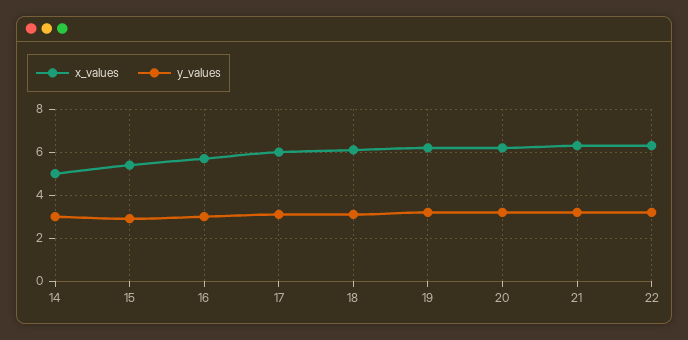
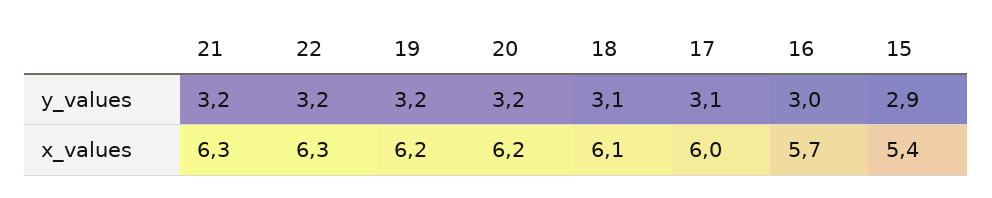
  {
    "x_values": {
-     "14": 5,
      "15": 5.4,
      "16": 5.7,
      "17": 6,
      "18": 6.1,
      "19": 6.2,
      "20": 6.2,
      "21": 6.3,
      "22": 6.3
    },
    "y_values": {
-     "14": 3,
      "15": 2.9,
      "16": 3,
      "17": 3.1,
      "18": 3.1,
      "19": 3.2,
      "20": 3.2,
      "21": 3.2,
      "22": 3.2
    }
  }

